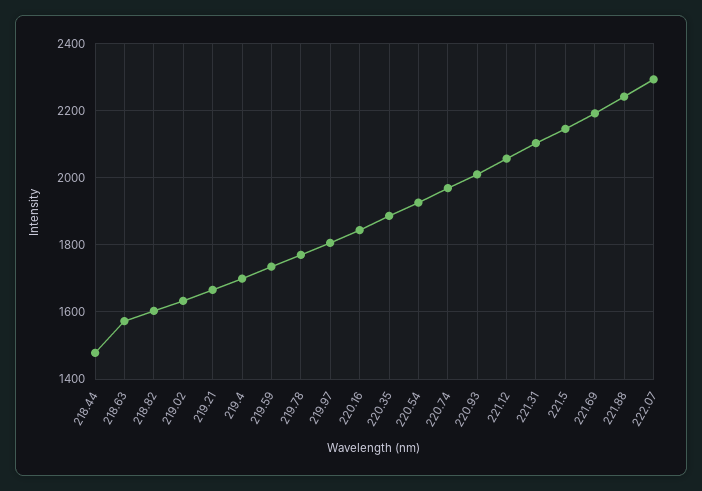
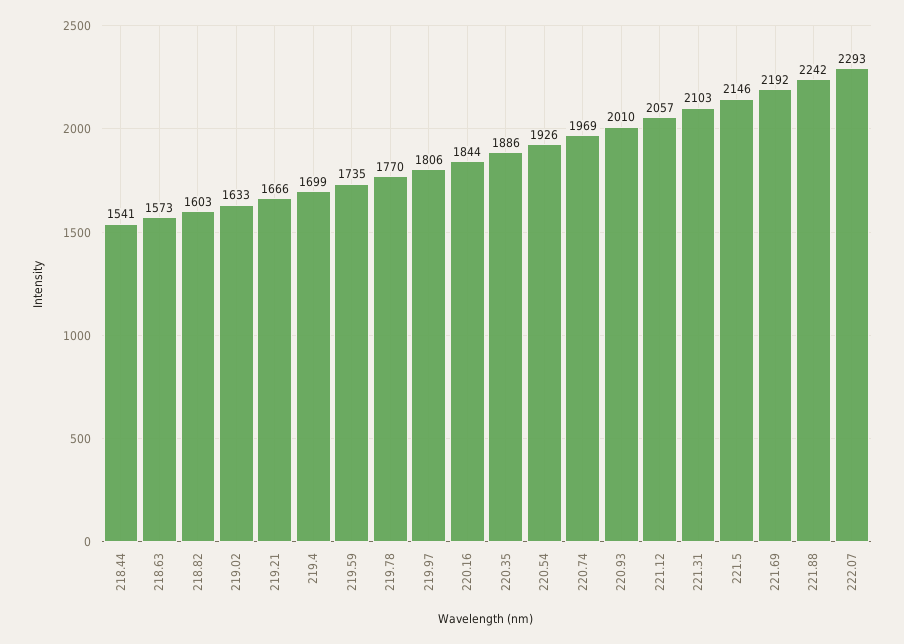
  {
-   "218.44": 1480,
+   "218.44": 1541,
    "218.63": 1573,
    "218.82": 1603,
    "219.02": 1633,
    "219.21": 1666,
    "219.4": 1699,
    "219.59": 1735,
    "219.78": 1770,
    "219.97": 1806,
    "220.16": 1844,
    "220.35": 1886,
    "220.54": 1926,
    "220.74": 1969,
    "220.93": 2010,
    "221.12": 2057,
    "221.31": 2103,
    "221.5": 2146,
    "221.69": 2192,
    "221.88": 2242,
    "222.07": 2293
  }

